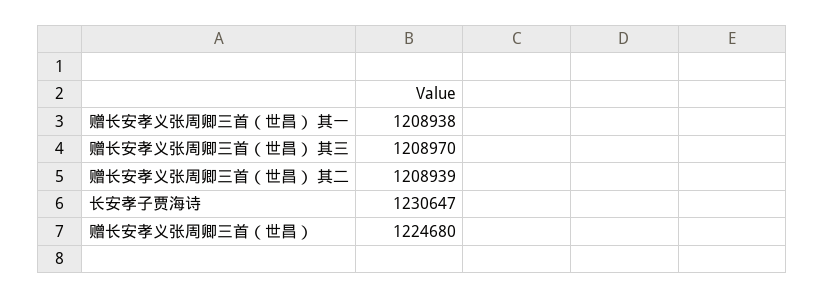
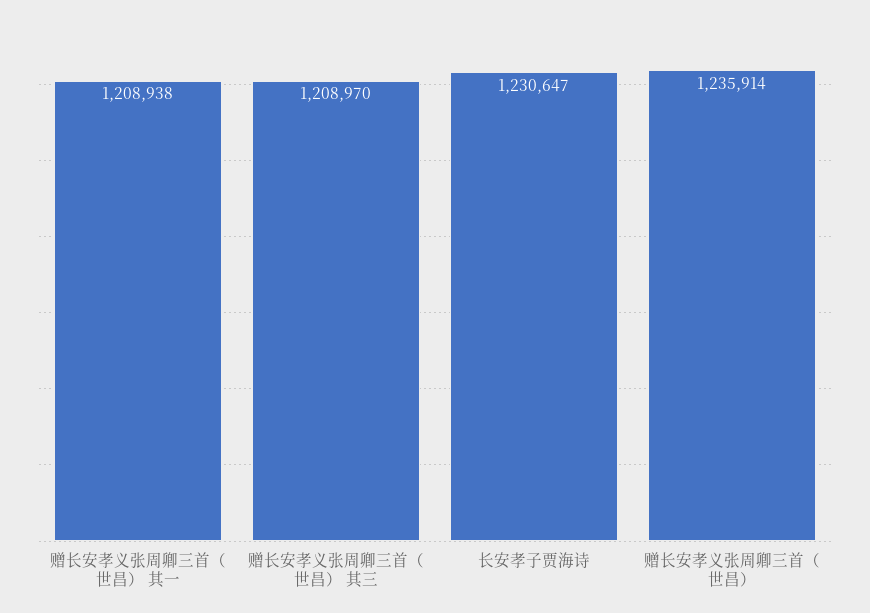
  {
    "赠长安孝义张周卿三首（世昌） 其一": 1208938,
    "赠长安孝义张周卿三首（世昌） 其三": 1208970,
-   "赠长安孝义张周卿三首（世昌） 其二": 1208939,
    "长安孝子贾海诗": 1230647,
-   "赠长安孝义张周卿三首（世昌）": 1224680
+   "赠长安孝义张周卿三首（世昌）": 1235914
  }

